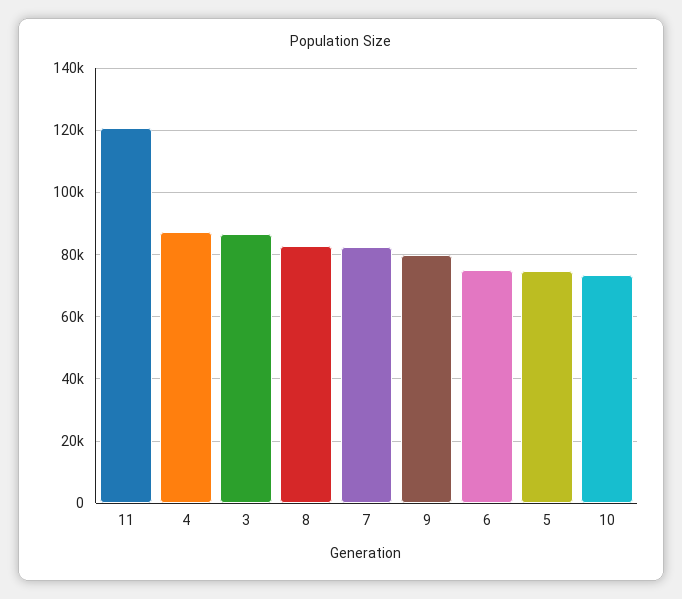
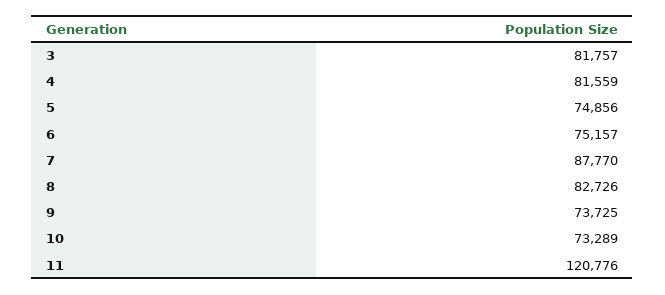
  {
    "11": 120776,
-   "4": 88000,
+   "4": 81559,
-   "3": 86000,
+   "3": 81757,
    "8": 82726,
-   "7": 82000,
+   "7": 87770,
-   "9": 80000,
+   "9": 73725,
    "6": 75157,
    "5": 74856,
    "10": 73289
  }

